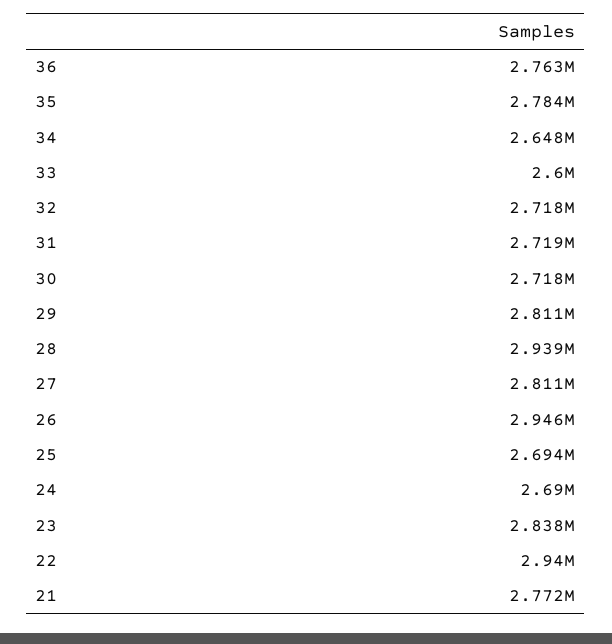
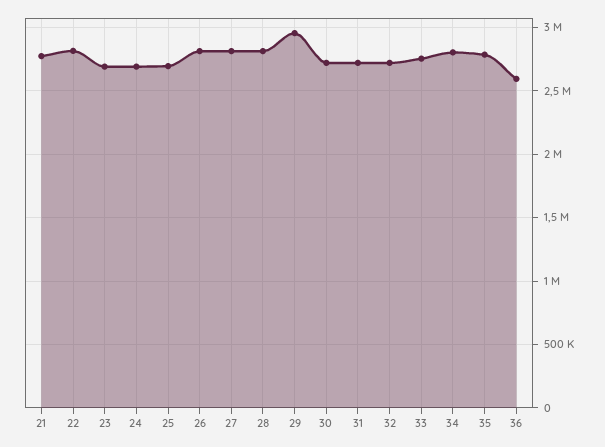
  {
-   "36": 2763000,
+   "36": 2600000,
    "35": 2784000,
-   "34": 2648000,
+   "34": 2800000,
-   "33": 2600000,
+   "33": 2750000,
    "32": 2718000,
    "31": 2719000,
    "30": 2718000,
-   "29": 2811000,
+   "29": 2950000,
-   "28": 2939000,
+   "28": 2800000,
    "27": 2811000,
-   "26": 2946000,
+   "26": 2800000,
    "25": 2694000,
    "24": 2690000,
-   "23": 2838000,
+   "23": 2700000,
-   "22": 2940000,
+   "22": 2800000,
    "21": 2772000
  }

